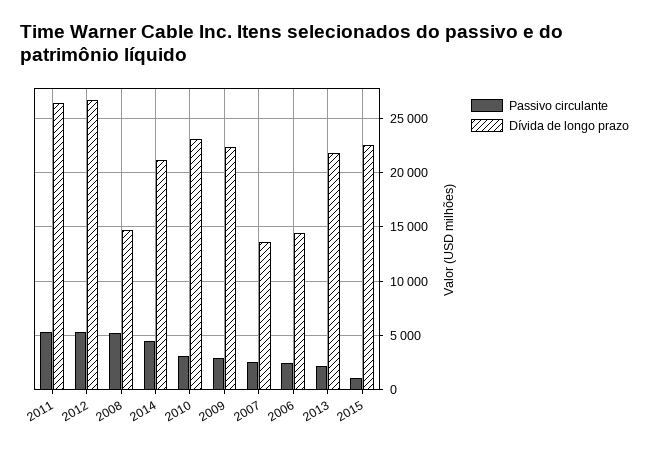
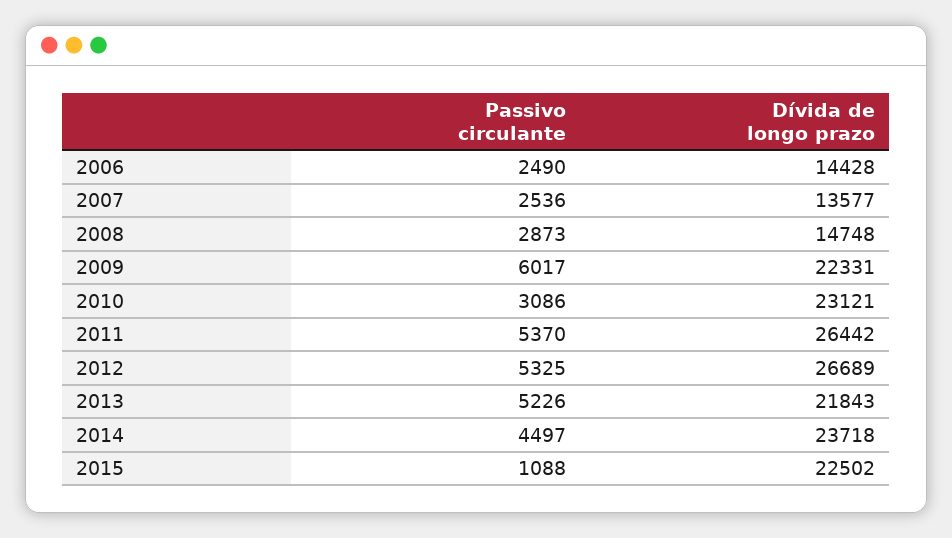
  {
    "Passivo circulante": {
      "2011": 5370,
      "2012": 5325,
-     "2008": 5000,
+     "2008": 2873,
      "2014": 4497,
      "2010": 3086,
-     "2009": 3000,
+     "2009": 6017,
      "2007": 2536,
      "2006": 2490,
-     "2013": 2000,
+     "2013": 5226,
      "2015": 1088
    },
    "Dívida de longo prazo": {
      "2011": 26442,
      "2012": 26689,
      "2008": 14748,
-     "2014": 21000,
+     "2014": 23718,
      "2010": 23121,
      "2009": 22331,
      "2007": 13577,
      "2006": 14428,
      "2013": 21843,
      "2015": 22502
    }
  }

